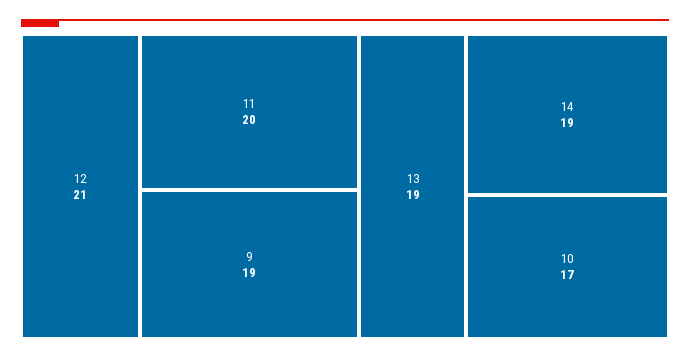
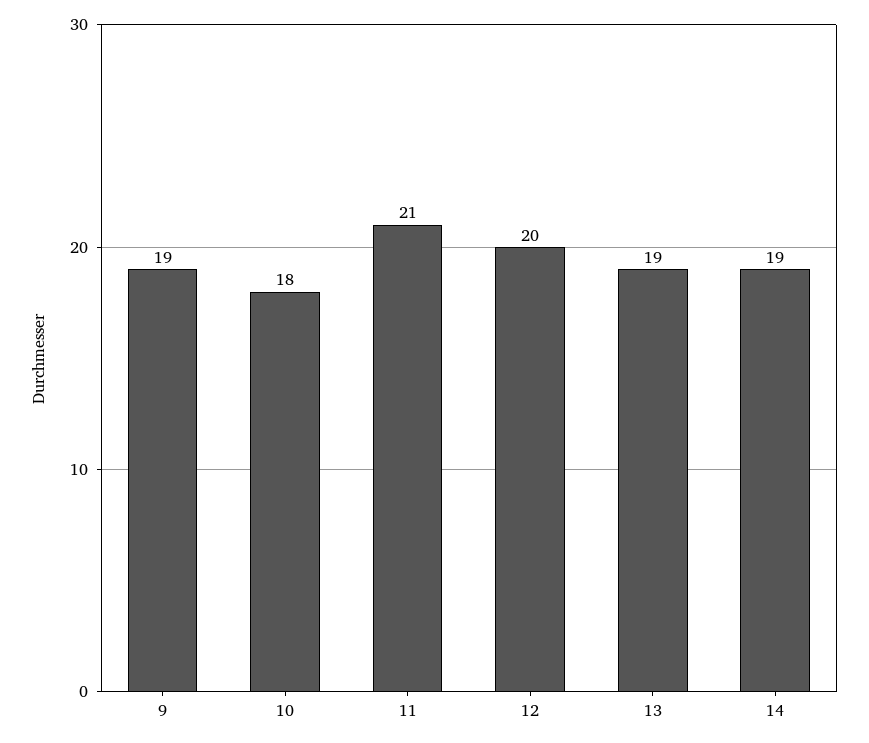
  {
-   "12": 21,
+   "12": 20,
-   "11": 20,
+   "11": 21,
    "9": 19,
    "13": 19,
    "14": 19,
-   "10": 17
+   "10": 18
  }

